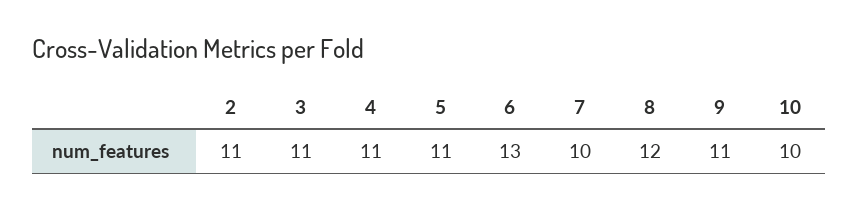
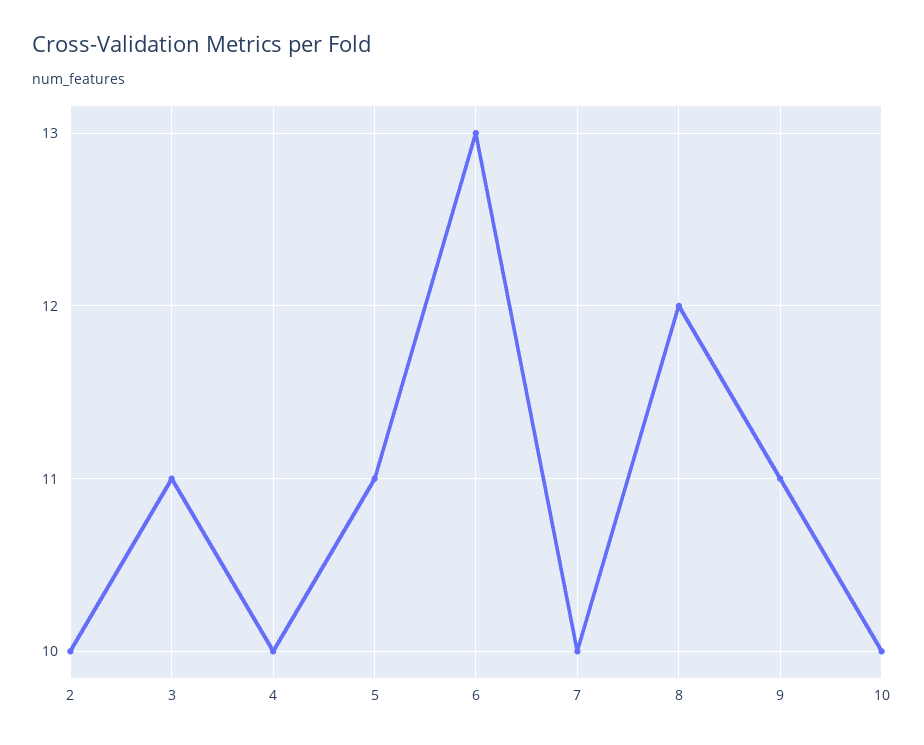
  {
-   "2": 11,
+   "2": 10,
    "3": 11,
-   "4": 11,
+   "4": 10,
    "5": 11,
    "6": 13,
    "7": 10,
    "8": 12,
    "9": 11,
    "10": 10
  }

